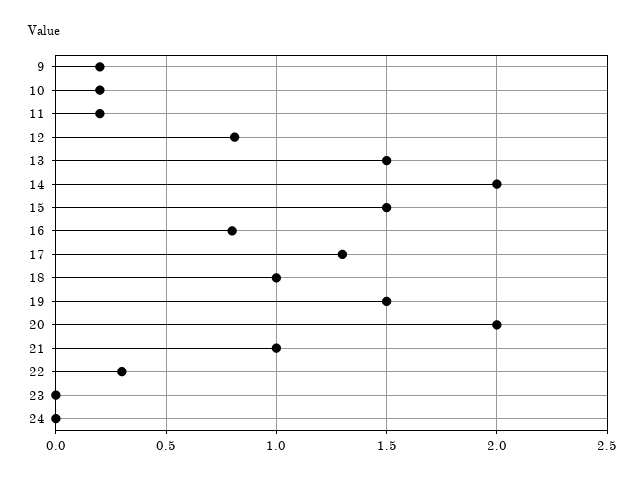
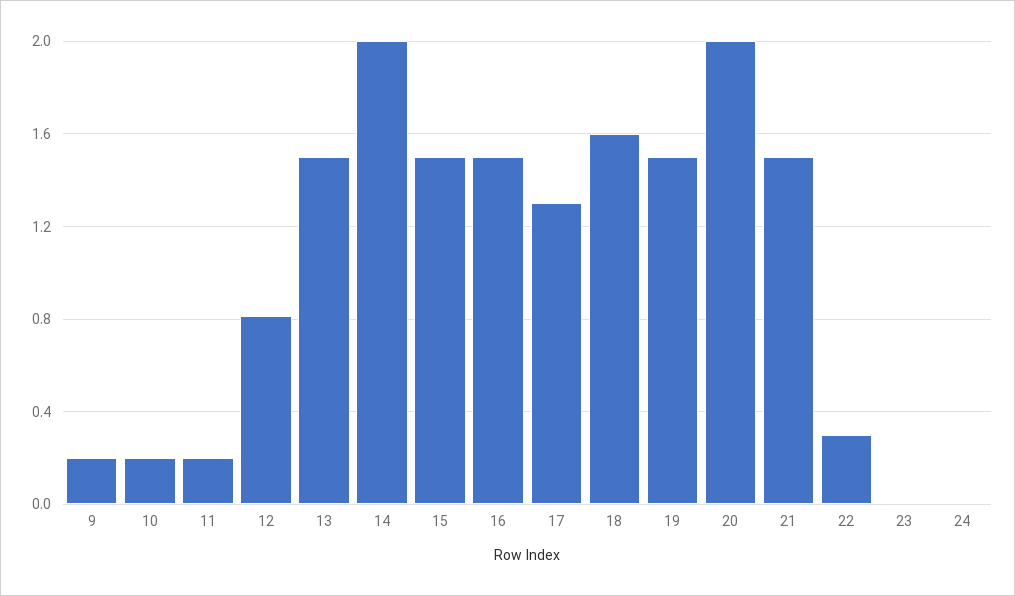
  {
    "9": 0.2,
    "10": 0.2,
    "11": 0.2,
    "12": 0.8,
    "13": 1.5,
    "14": 2,
    "15": 1.5,
-   "16": 0.8,
+   "16": 1.5,
    "17": 1.3,
-   "18": 1,
+   "18": 1.6,
    "19": 1.5,
    "20": 2,
-   "21": 1,
+   "21": 1.5,
    "22": 0.3,
    "23": 0,
    "24": 0
  }

